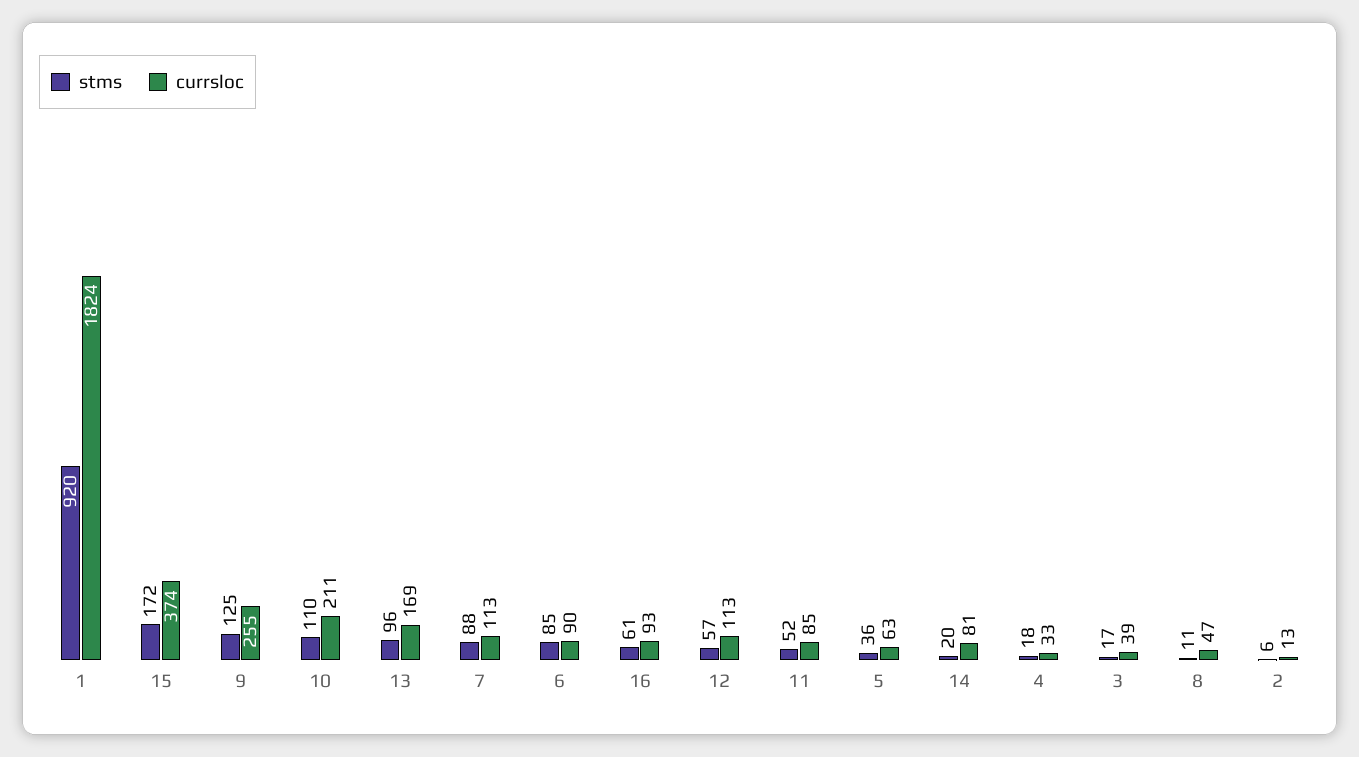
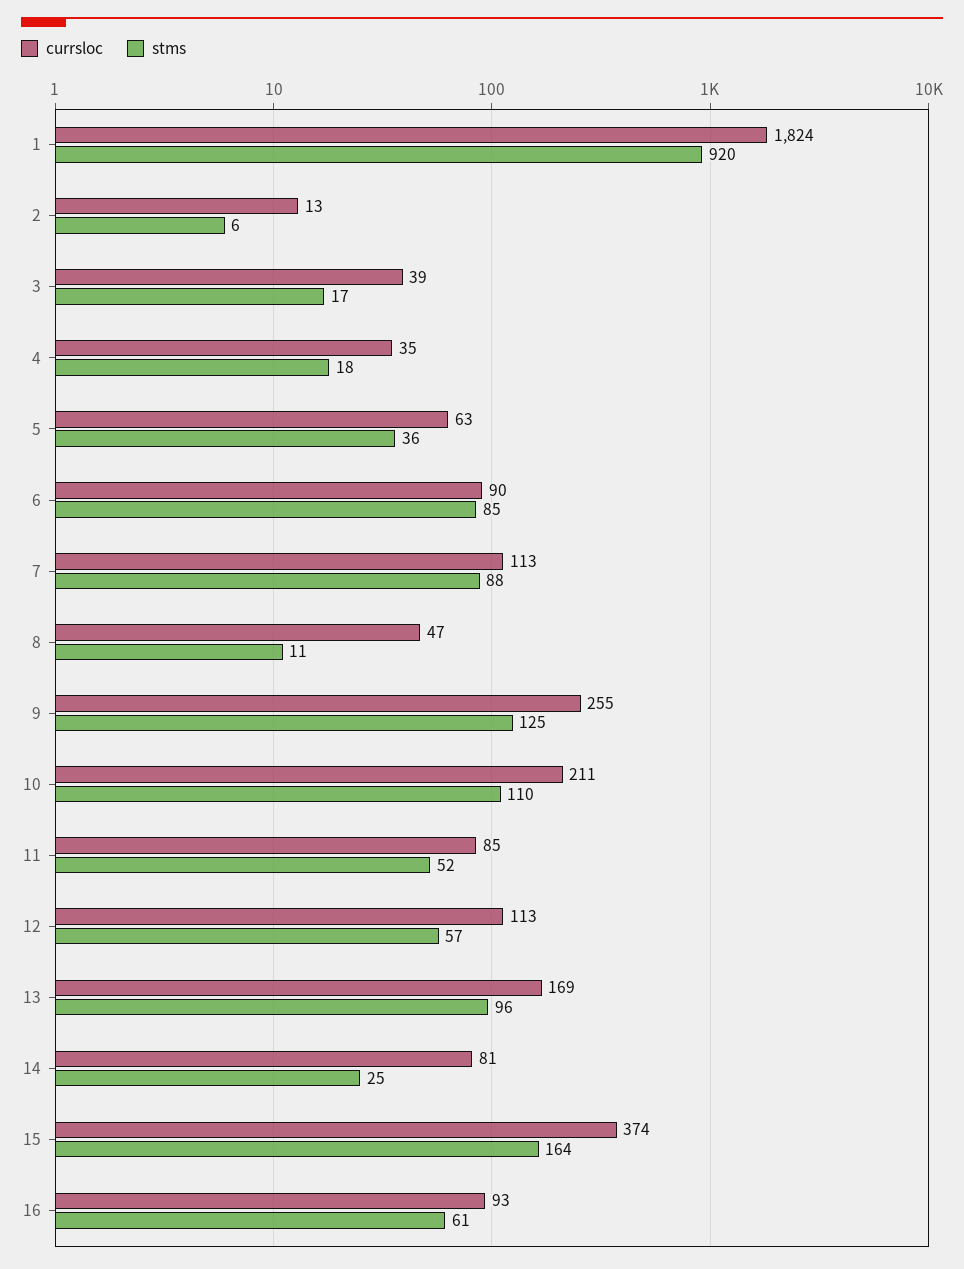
  {
    "stms": {
      "1": 920,
-     "15": 172,
+     "15": 164,
      "9": 125,
      "10": 110,
      "13": 96,
      "7": 88,
      "6": 85,
      "16": 61,
      "12": 57,
      "11": 52,
      "5": 36,
-     "14": 20,
+     "14": 25,
      "4": 18,
      "3": 17,
      "8": 11,
      "2": 6
    },
    "currsloc": {
      "1": 1824,
      "15": 374,
      "9": 255,
      "10": 211,
      "13": 169,
      "7": 113,
      "6": 90,
      "16": 93,
      "12": 113,
      "11": 85,
      "5": 63,
      "14": 81,
-     "4": 33,
+     "4": 35,
      "3": 39,
      "8": 47,
      "2": 13
    }
  }

